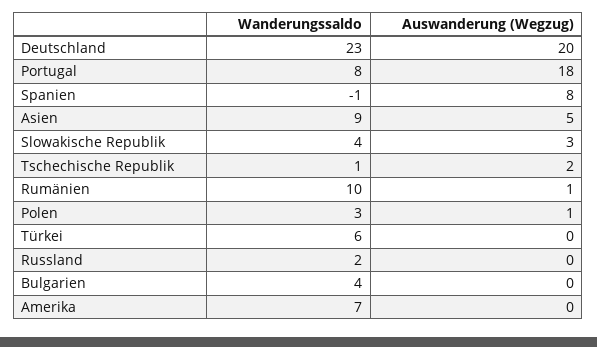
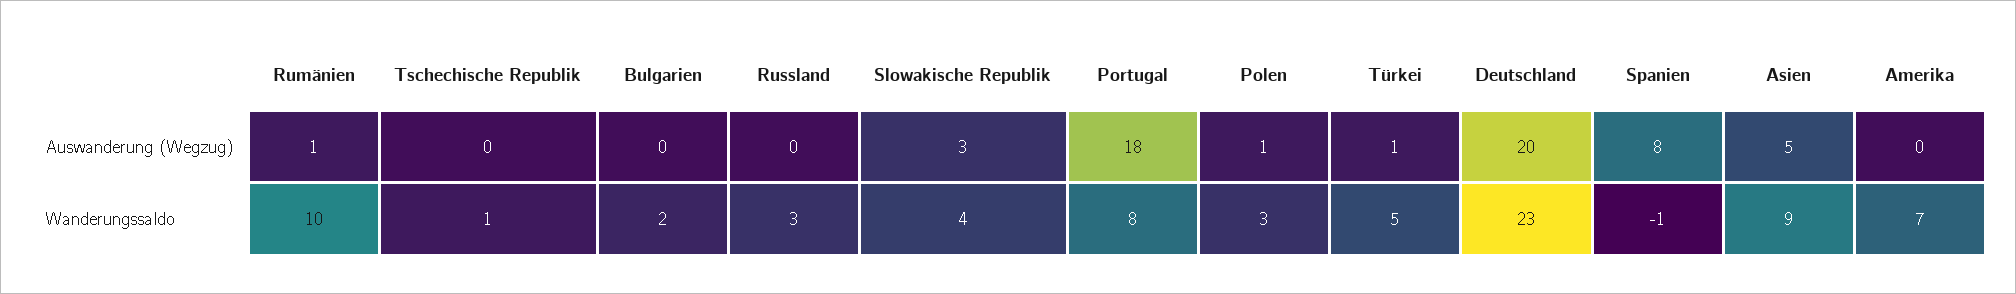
  {
    "Wanderungssaldo": {
      "Deutschland": 23,
      "Portugal": 8,
      "Spanien": -1,
      "Asien": 9,
      "Slowakische Republik": 4,
      "Tschechische Republik": 1,
      "Rumänien": 10,
      "Polen": 3,
-     "Türkei": 6,
+     "Türkei": 5,
-     "Russland": 2,
+     "Russland": 3,
-     "Bulgarien": 4,
+     "Bulgarien": 2,
      "Amerika": 7
    },
    "Auswanderung (Wegzug)": {
      "Deutschland": 20,
      "Portugal": 18,
      "Spanien": 8,
      "Asien": 5,
      "Slowakische Republik": 3,
-     "Tschechische Republik": 2,
+     "Tschechische Republik": 0,
      "Rumänien": 1,
      "Polen": 1,
-     "Türkei": 0,
+     "Türkei": 1,
      "Russland": 0,
      "Bulgarien": 0,
      "Amerika": 0
    }
  }

